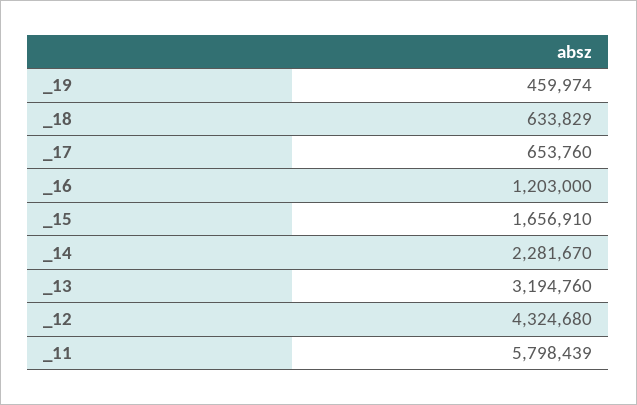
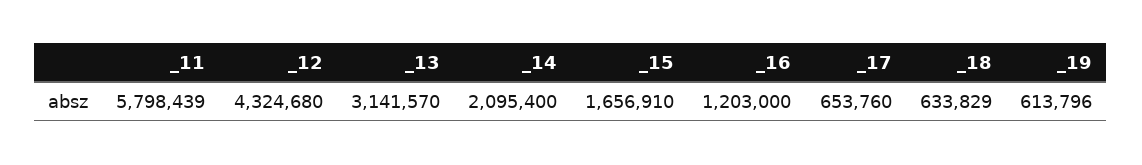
  {
-   "_19": 459974,
+   "_19": 613796,
    "_18": 633829,
    "_17": 653760,
    "_16": 1203000,
    "_15": 1656910,
-   "_14": 2281670,
+   "_14": 2095400,
-   "_13": 3194760,
+   "_13": 3141570,
    "_12": 4324680,
    "_11": 5798439
  }

